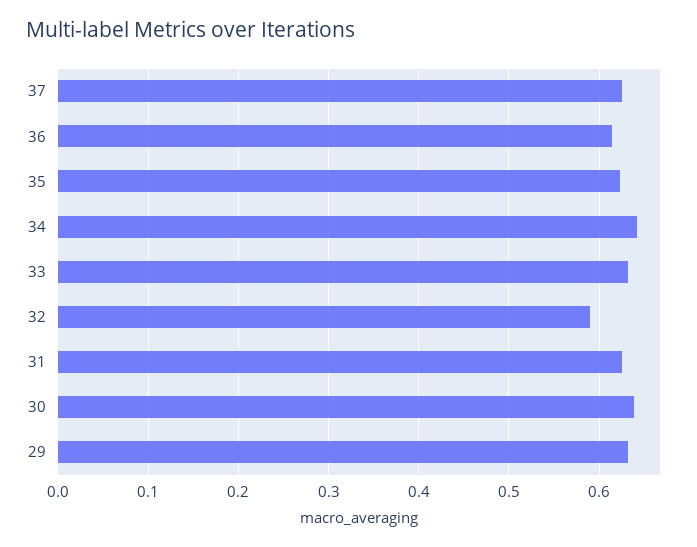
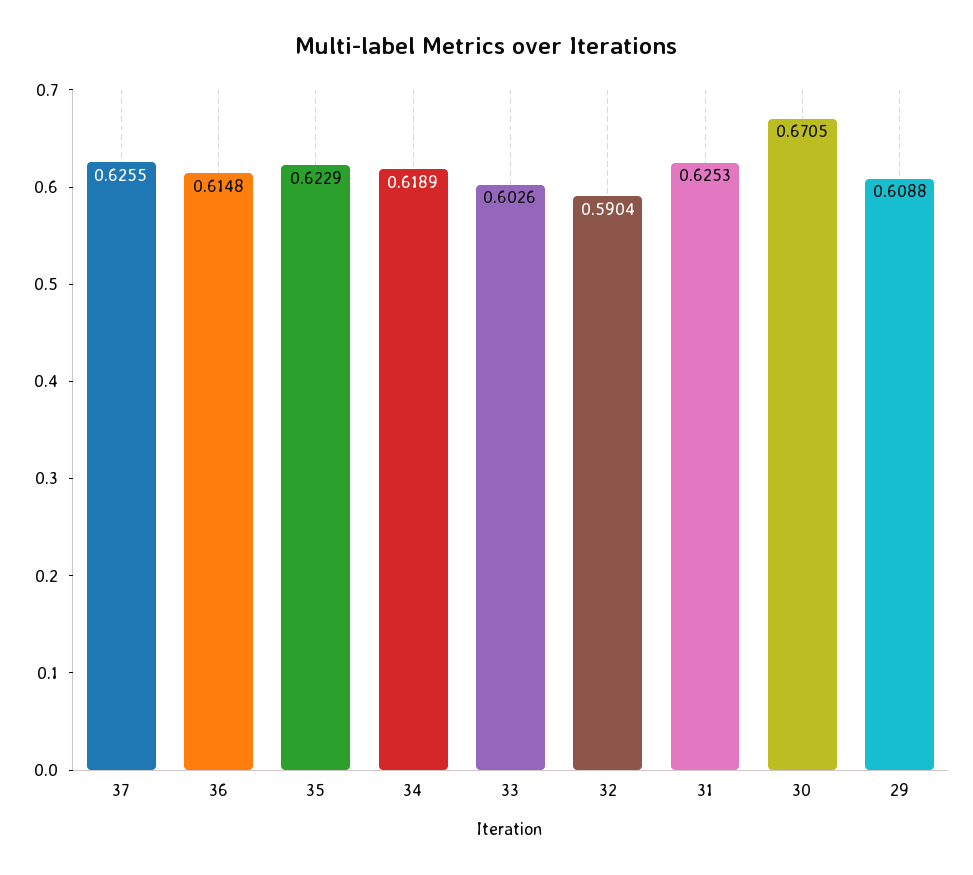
  {
    "37": 0.6255,
    "36": 0.6148,
    "35": 0.6229,
-   "34": 0.64,
+   "34": 0.6189,
-   "33": 0.63,
+   "33": 0.6026,
    "32": 0.5904,
    "31": 0.6253,
-   "30": 0.64,
+   "30": 0.6705,
-   "29": 0.63
+   "29": 0.6088
  }

